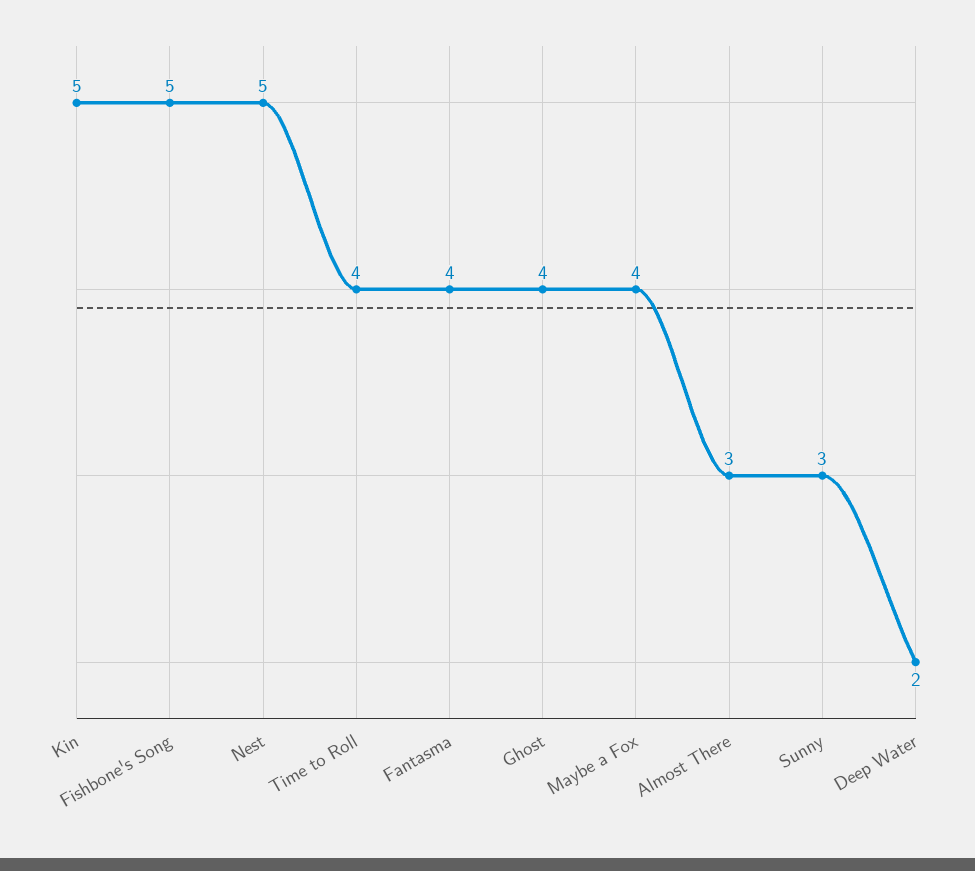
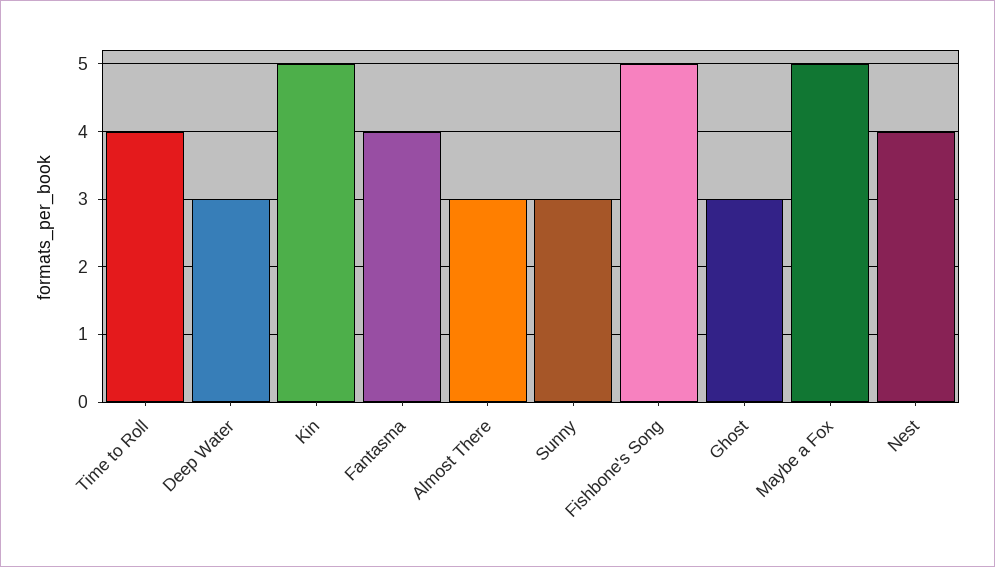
  {
    "Kin": 5,
    "Fishbone's Song": 5,
-   "Nest": 5,
+   "Nest": 4,
    "Time to Roll": 4,
    "Fantasma": 4,
-   "Ghost": 4,
+   "Ghost": 3,
-   "Maybe a Fox": 4,
+   "Maybe a Fox": 5,
    "Almost There": 3,
    "Sunny": 3,
-   "Deep Water": 2
+   "Deep Water": 3
  }

